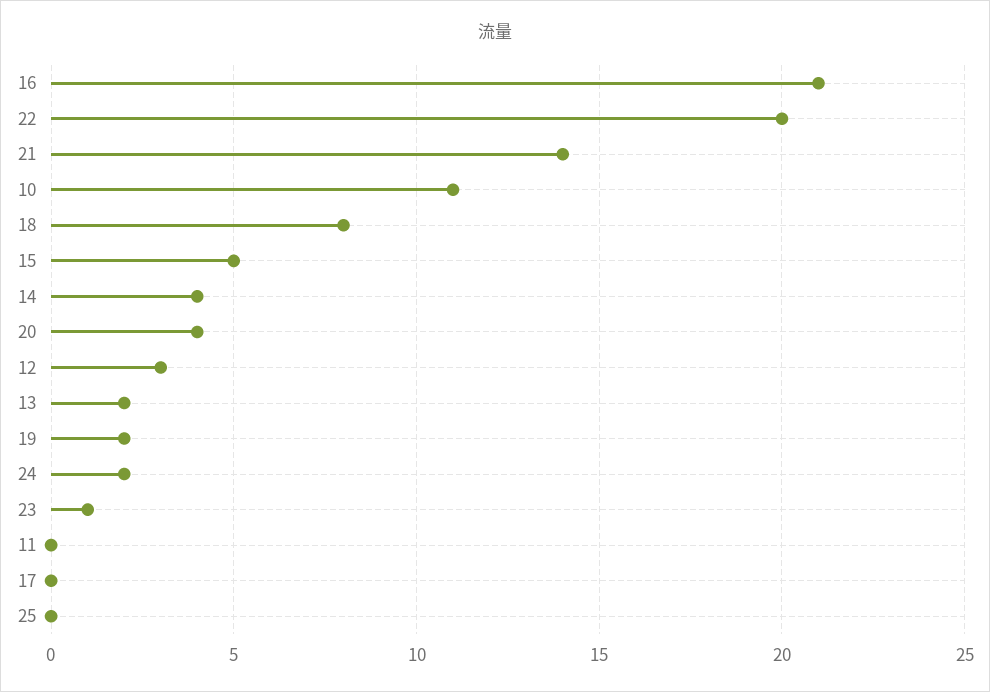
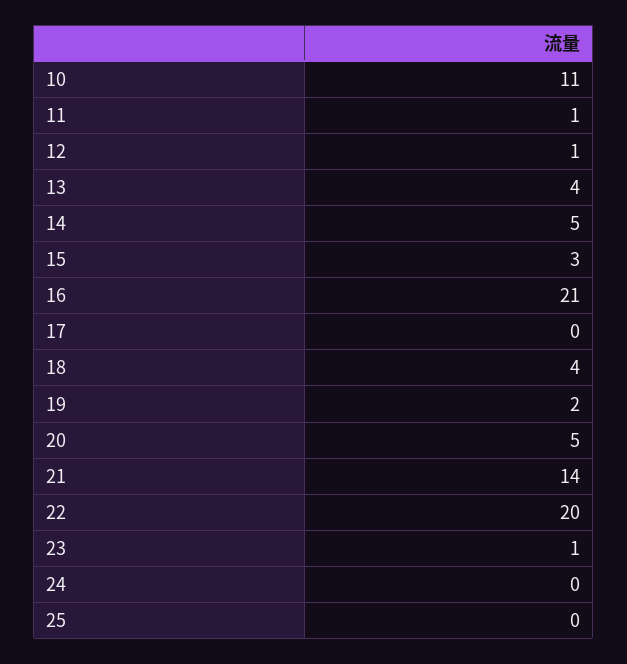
  {
    "16": 21,
    "22": 20,
    "21": 14,
    "10": 11,
-   "18": 8,
+   "18": 4,
-   "15": 5,
+   "15": 3,
-   "14": 4,
+   "14": 5,
-   "20": 4,
+   "20": 5,
-   "12": 3,
+   "12": 1,
-   "13": 2,
+   "13": 4,
    "19": 2,
-   "24": 2,
+   "24": 0,
    "23": 1,
-   "11": 0,
+   "11": 1,
    "17": 0,
    "25": 0
  }

